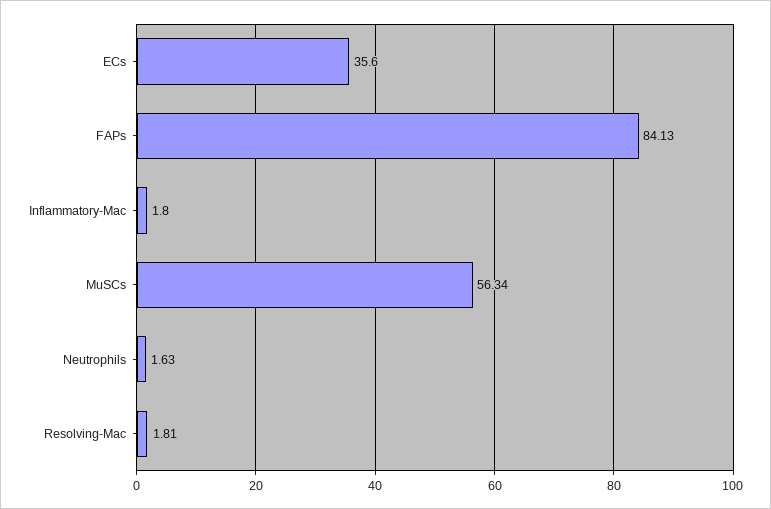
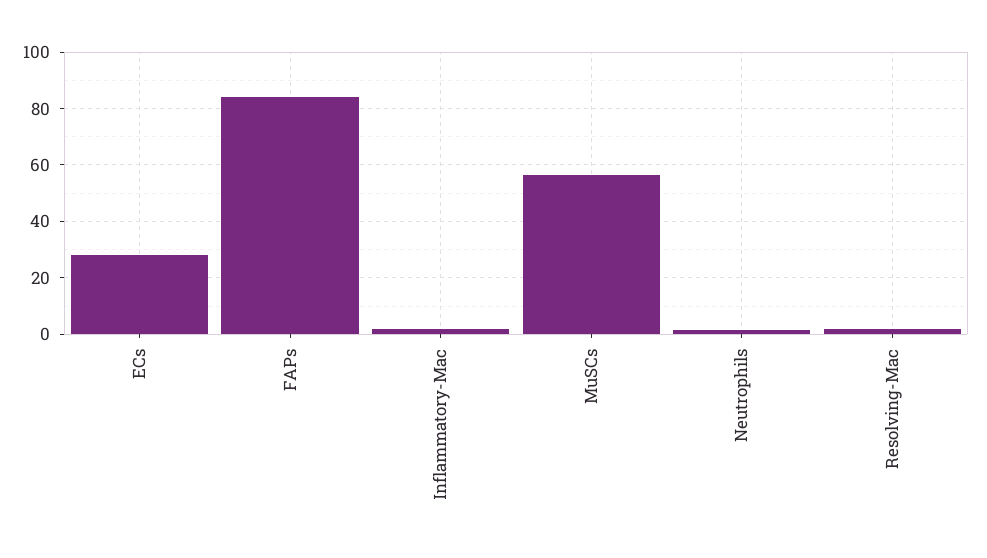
  {
-   "ECs": 35.6,
+   "ECs": 27.5,
    "FAPs": 84.13,
    "Inflammatory-Mac": 1.8,
    "MuSCs": 56.34,
    "Neutrophils": 1.63,
    "Resolving-Mac": 1.81
  }

